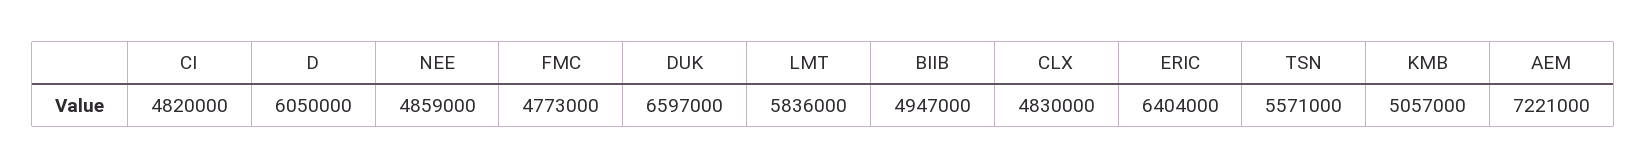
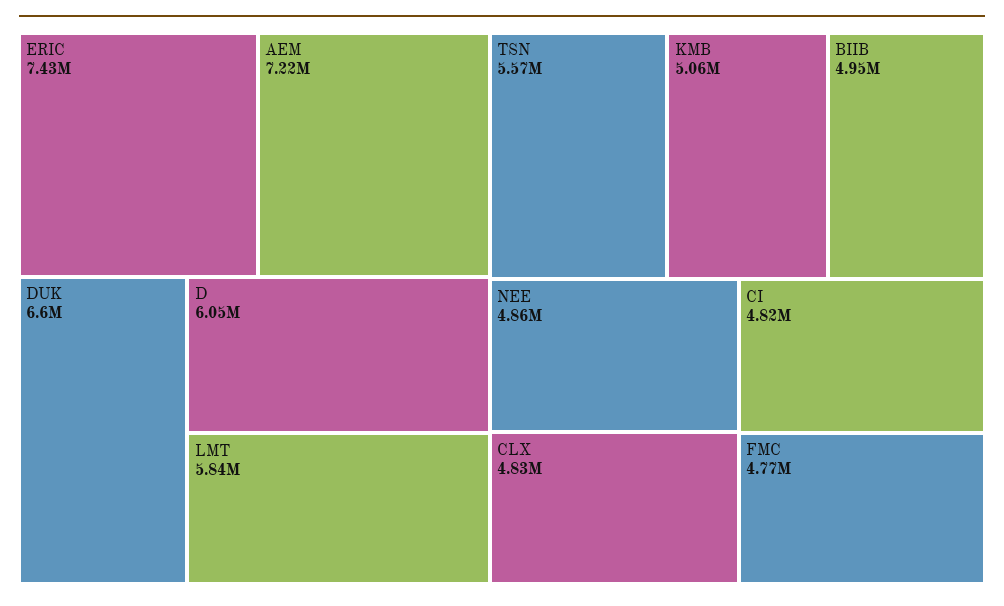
  {
    "CI": 4820000,
    "D": 6050000,
    "NEE": 4859000,
    "FMC": 4773000,
    "DUK": 6597000,
    "LMT": 5836000,
    "BIIB": 4947000,
    "CLX": 4830000,
-   "ERIC": 6404000,
+   "ERIC": 7430000,
    "TSN": 5571000,
    "KMB": 5057000,
    "AEM": 7221000
  }

